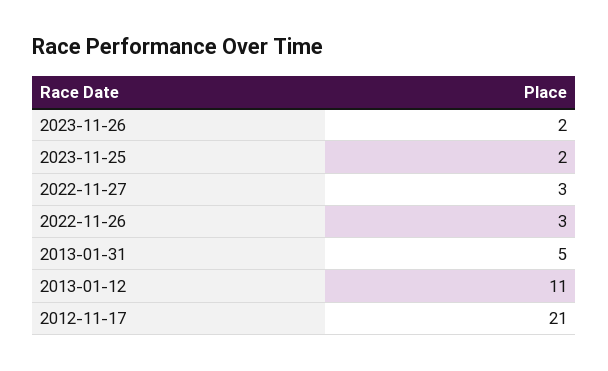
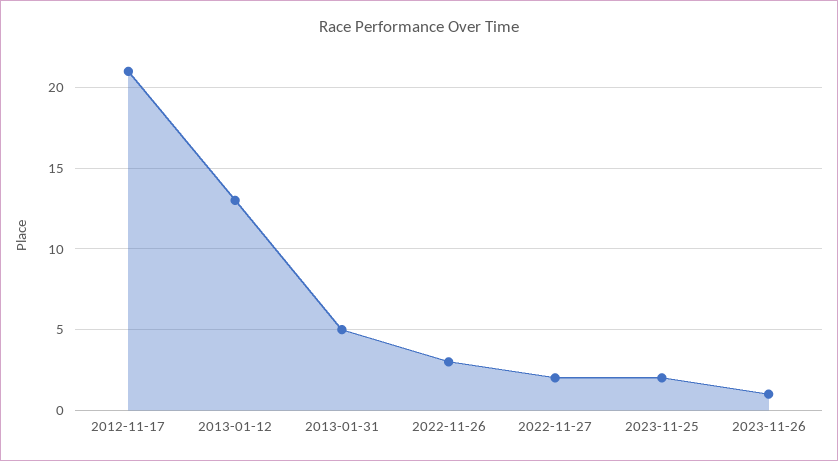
  {
-   "2023-11-26": 2,
+   "2023-11-26": 1,
    "2023-11-25": 2,
-   "2022-11-27": 3,
+   "2022-11-27": 2,
    "2022-11-26": 3,
    "2013-01-31": 5,
-   "2013-01-12": 11,
+   "2013-01-12": 13,
    "2012-11-17": 21
  }

